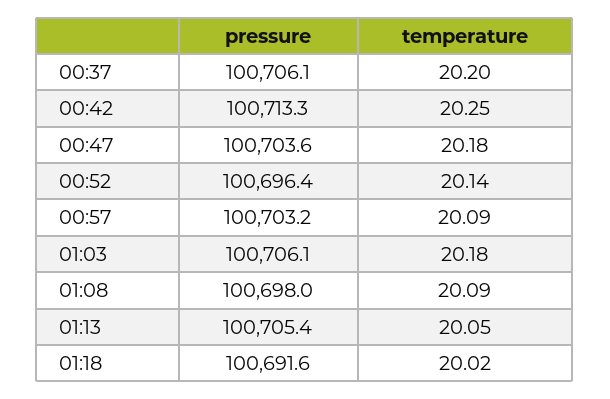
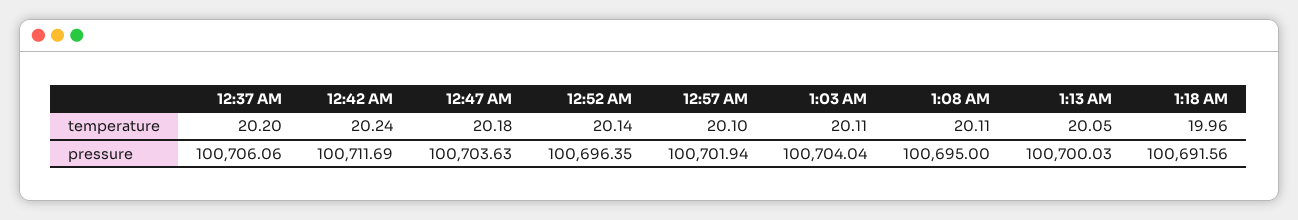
  {
    "pressure": {
      "00:37": 100706.06,
-     "00:42": 100713.3,
+     "00:42": 100711.69,
      "00:47": 100703.63,
      "00:52": 100696.35,
-     "00:57": 100703.2,
+     "00:57": 100701.94,
-     "01:03": 100706.1,
+     "01:03": 100704.04,
-     "01:08": 100698,
+     "01:08": 100695,
-     "01:13": 100705.4,
+     "01:13": 100700.03,
      "01:18": 100691.56
    },
    "temperature": {
      "00:37": 20.2,
-     "00:42": 20.25,
+     "00:42": 20.24,
      "00:47": 20.18,
      "00:52": 20.14,
-     "00:57": 20.09,
+     "00:57": 20.1,
-     "01:03": 20.18,
+     "01:03": 20.11,
-     "01:08": 20.09,
+     "01:08": 20.11,
      "01:13": 20.05,
-     "01:18": 20.02
+     "01:18": 19.96
    }
  }

